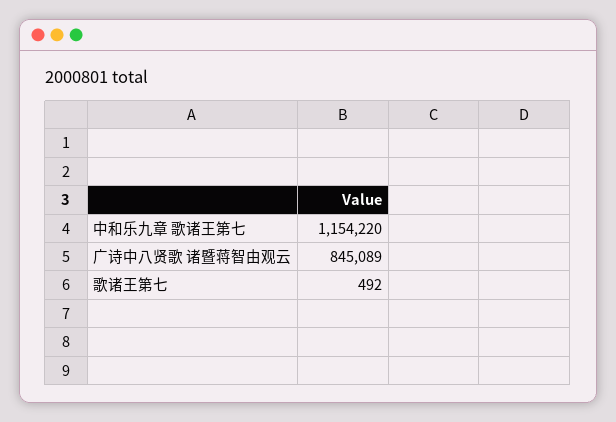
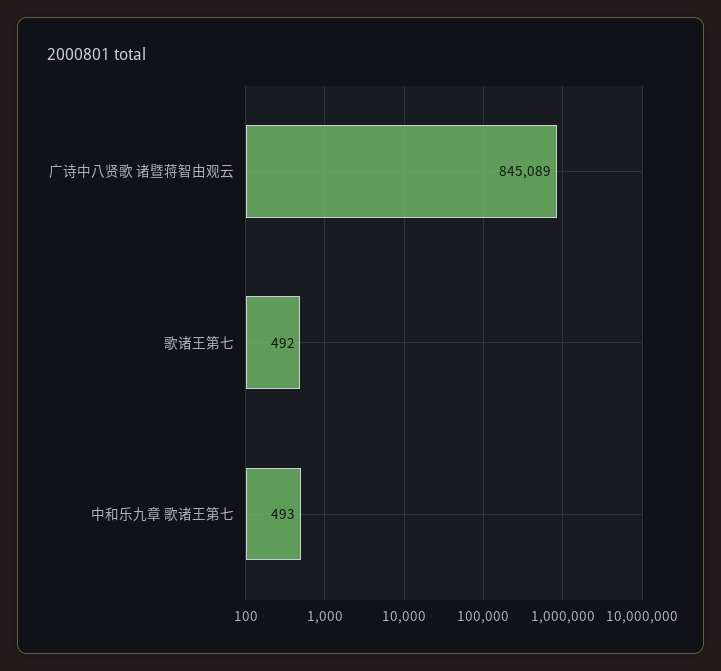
  {
-   "中和乐九章 歌诸王第七": 1154220,
+   "中和乐九章 歌诸王第七": 493,
    "广诗中八贤歌 诸暨蒋智由观云": 845089,
    "歌诸王第七": 492
  }

